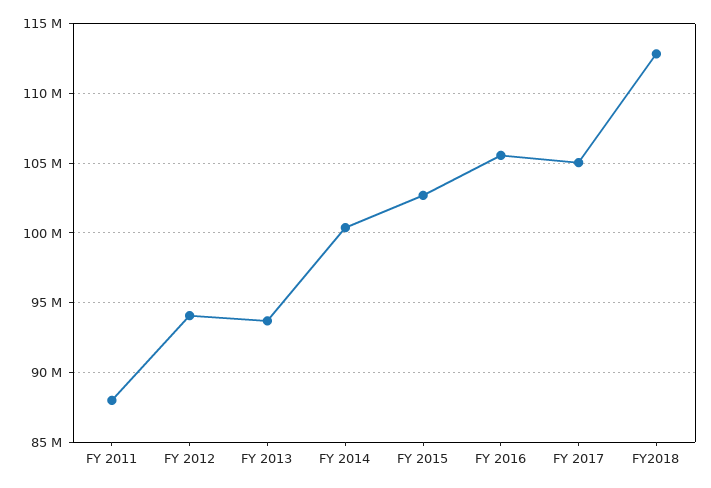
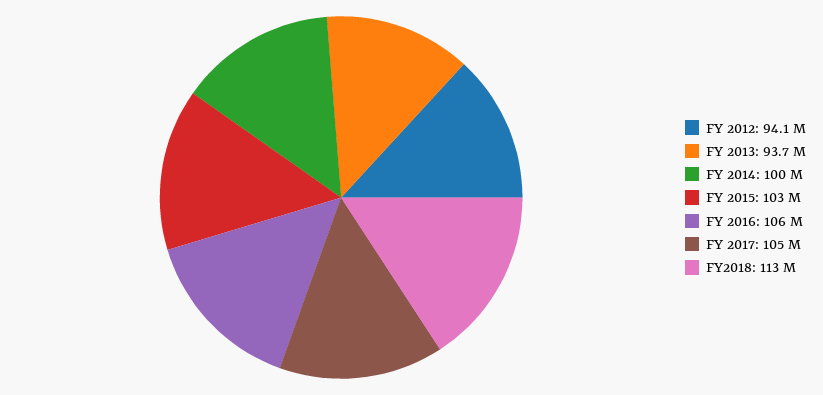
  {
-   "FY 2011": 88000000,
    "FY 2012": 94100000,
    "FY 2013": 93700000,
    "FY 2014": 100000000,
    "FY 2015": 103000000,
    "FY 2016": 106000000,
    "FY 2017": 105000000,
    "FY2018": 113000000
  }

